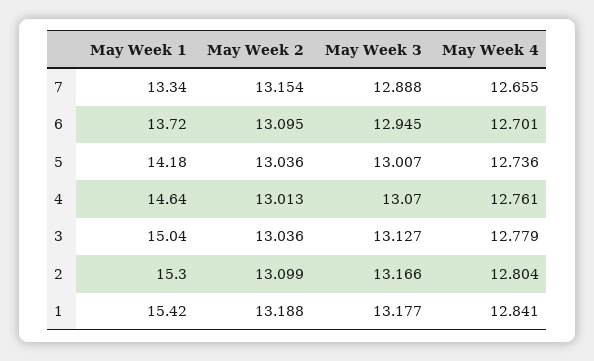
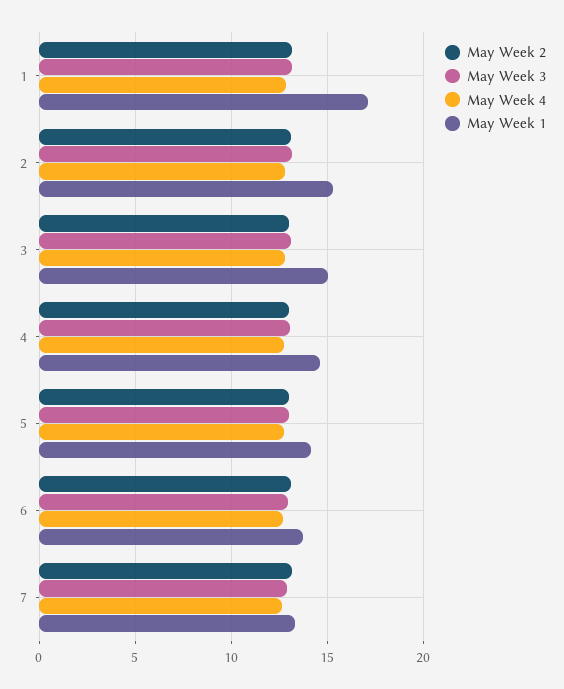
  {
    "May Week 1": {
      "7": 13.34,
      "6": 13.72,
      "5": 14.18,
      "4": 14.64,
      "3": 15.04,
      "2": 15.3,
-     "1": 15.42
+     "1": 17
    },
    "May Week 2": {
      "7": 13.154,
      "6": 13.095,
      "5": 13.036,
      "4": 13.013,
      "3": 13.036,
      "2": 13.099,
      "1": 13.188
    },
    "May Week 3": {
      "7": 12.888,
      "6": 12.945,
      "5": 13.007,
      "4": 13.07,
      "3": 13.127,
      "2": 13.166,
      "1": 13.177
    },
    "May Week 4": {
      "7": 12.655,
      "6": 12.701,
      "5": 12.736,
      "4": 12.761,
      "3": 12.779,
      "2": 12.804,
      "1": 12.841
    }
  }

